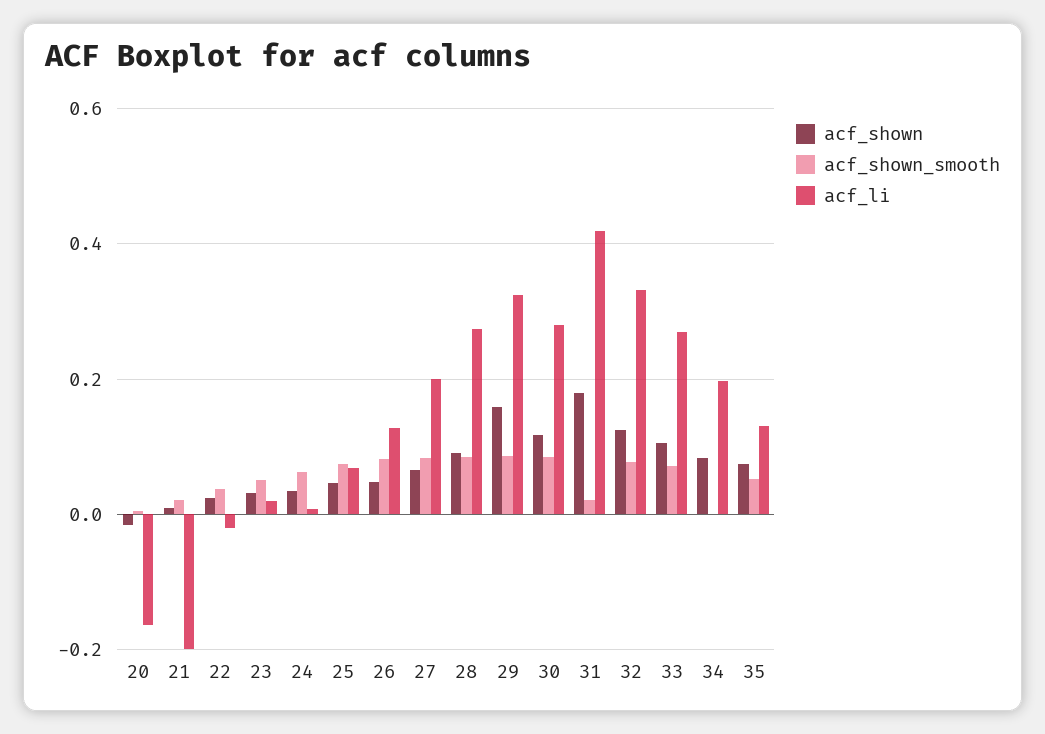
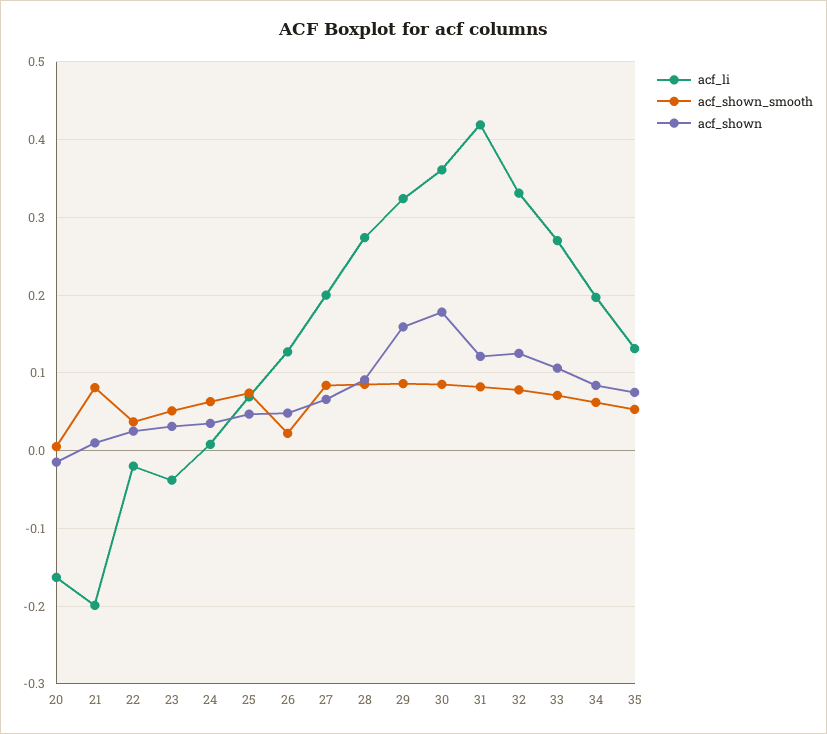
  {
    "acf_shown": {
      "20": -0.02,
      "21": 0.01,
      "22": 0.03,
      "23": 0.03,
      "24": 0.04,
      "25": 0.05,
      "26": 0.05,
      "27": 0.07,
      "28": 0.09,
      "29": 0.16,
-     "30": 0.12,
+     "30": 0.18,
-     "31": 0.18,
+     "31": 0.12,
      "32": 0.13,
      "33": 0.11,
      "34": 0.08,
      "35": 0.08
    },
    "acf_shown_smooth": {
      "20": 0.01,
-     "21": 0.02,
+     "21": 0.08,
      "22": 0.04,
      "23": 0.05,
      "24": 0.06,
      "25": 0.07,
-     "26": 0.08,
+     "26": 0.02,
      "27": 0.08,
      "28": 0.09,
      "29": 0.09,
      "30": 0.09,
-     "31": 0.02,
+     "31": 0.08,
      "32": 0.08,
      "33": 0.07,
-     "34": 0,
+     "34": 0.06,
      "35": 0.05
    },
    "acf_li": {
      "20": -0.16,
      "21": -0.2,
      "22": -0.02,
-     "23": 0.02,
+     "23": -0.04,
      "24": 0.01,
      "25": 0.07,
      "26": 0.13,
      "27": 0.2,
      "28": 0.27,
      "29": 0.32,
-     "30": 0.28,
+     "30": 0.36,
      "31": 0.42,
      "32": 0.33,
      "33": 0.27,
      "34": 0.2,
      "35": 0.13
    }
  }

